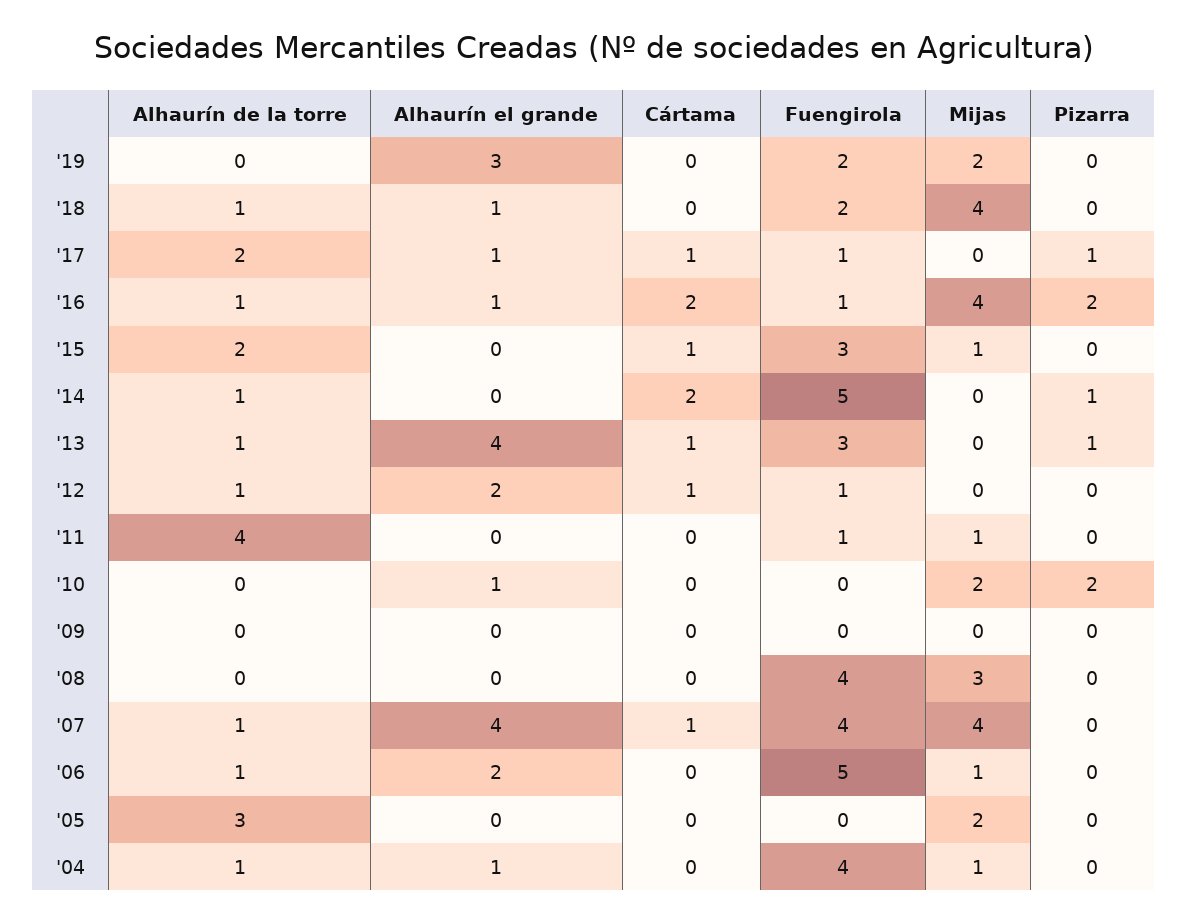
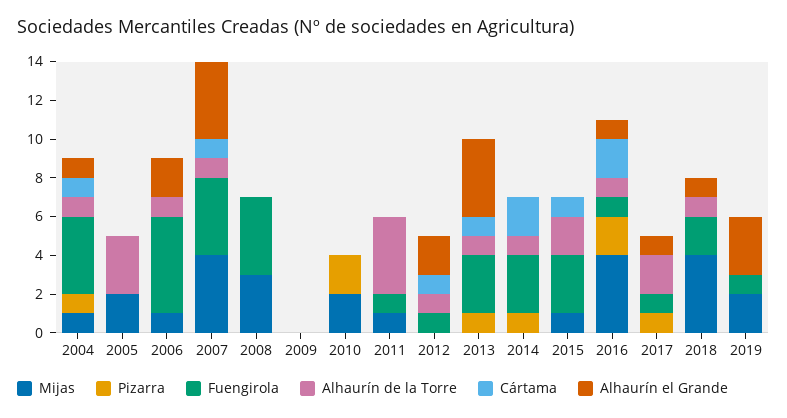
  {
    "Alhaurín de la torre": {
      "'19": 0,
      "'18": 1,
      "'17": 2,
      "'16": 1,
      "'15": 2,
      "'14": 1,
      "'13": 1,
      "'12": 1,
      "'11": 4,
      "'10": 0,
      "'09": 0,
      "'08": 0,
      "'07": 1,
      "'06": 1,
      "'05": 3,
      "'04": 1
    },
    "Alhaurín el grande": {
      "'19": 3,
      "'18": 1,
      "'17": 1,
      "'16": 1,
      "'15": 0,
      "'14": 0,
      "'13": 4,
      "'12": 2,
      "'11": 0,
-     "'10": 1,
+     "'10": 0,
      "'09": 0,
      "'08": 0,
      "'07": 4,
      "'06": 2,
      "'05": 0,
      "'04": 1
    },
    "Cártama": {
      "'19": 0,
      "'18": 0,
-     "'17": 1,
+     "'17": 0,
      "'16": 2,
      "'15": 1,
      "'14": 2,
      "'13": 1,
      "'12": 1,
      "'11": 0,
      "'10": 0,
      "'09": 0,
      "'08": 0,
      "'07": 1,
      "'06": 0,
      "'05": 0,
-     "'04": 0
+     "'04": 1
    },
    "Fuengirola": {
-     "'19": 2,
+     "'19": 1,
      "'18": 2,
      "'17": 1,
      "'16": 1,
      "'15": 3,
-     "'14": 5,
+     "'14": 3,
      "'13": 3,
      "'12": 1,
      "'11": 1,
      "'10": 0,
      "'09": 0,
      "'08": 4,
      "'07": 4,
      "'06": 5,
      "'05": 0,
      "'04": 4
    },
    "Mijas": {
      "'19": 2,
      "'18": 4,
      "'17": 0,
      "'16": 4,
      "'15": 1,
      "'14": 0,
      "'13": 0,
      "'12": 0,
      "'11": 1,
      "'10": 2,
      "'09": 0,
      "'08": 3,
      "'07": 4,
      "'06": 1,
      "'05": 2,
      "'04": 1
    },
    "Pizarra": {
      "'19": 0,
      "'18": 0,
      "'17": 1,
      "'16": 2,
      "'15": 0,
      "'14": 1,
      "'13": 1,
      "'12": 0,
      "'11": 0,
      "'10": 2,
      "'09": 0,
      "'08": 0,
      "'07": 0,
      "'06": 0,
      "'05": 0,
-     "'04": 0
+     "'04": 1
    }
  }

